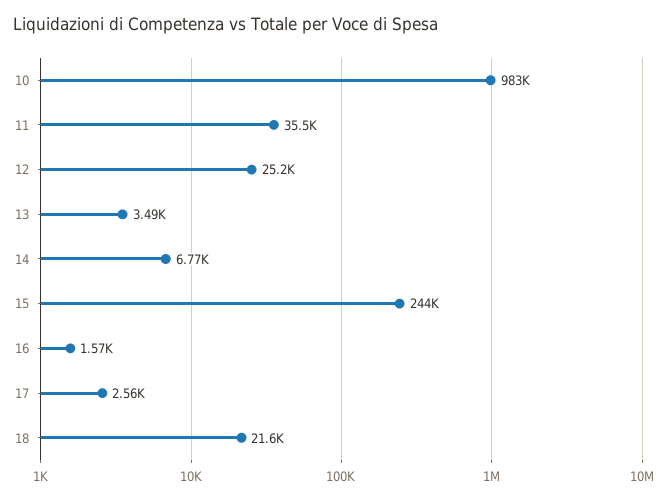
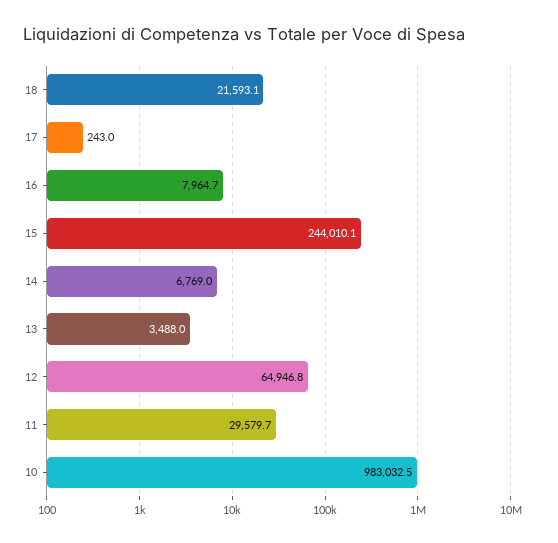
  {
    "10": 983032.5,
-   "11": 35500,
+   "11": 29579.7,
-   "12": 25200,
+   "12": 64946.8,
    "13": 3488,
    "14": 6769,
    "15": 244010.1,
-   "16": 1570,
+   "16": 7964.7,
-   "17": 2560,
+   "17": 243,
    "18": 21593.1
  }

